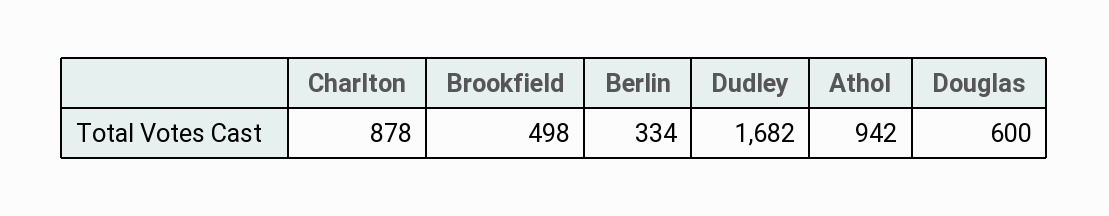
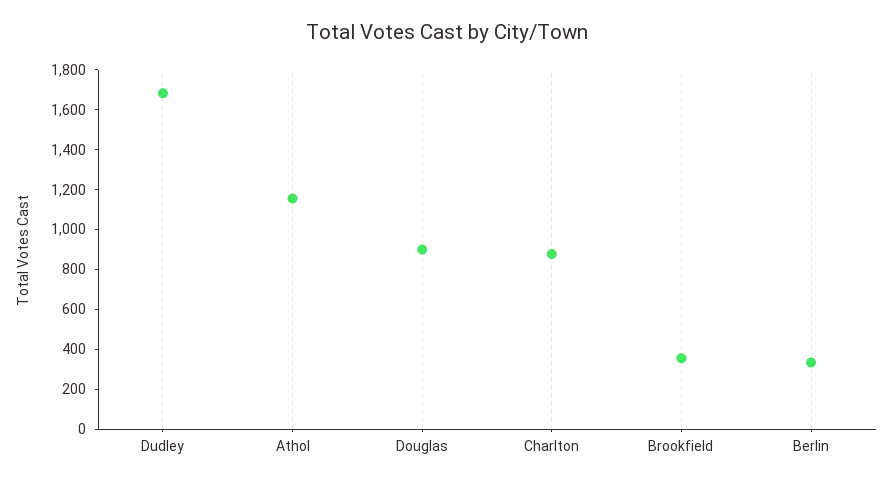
  {
    "Charlton": 878,
-   "Brookfield": 498,
+   "Brookfield": 350,
    "Berlin": 334,
    "Dudley": 1682,
-   "Athol": 942,
+   "Athol": 1150,
-   "Douglas": 600
+   "Douglas": 900
  }

